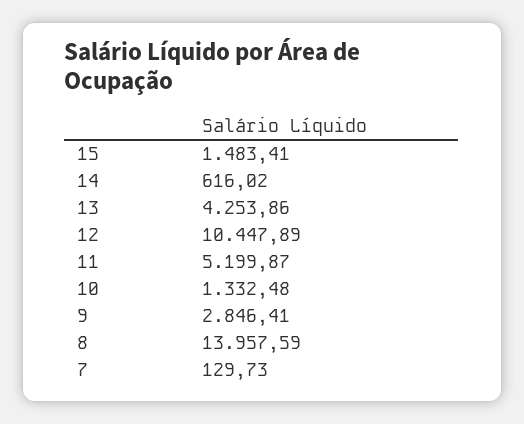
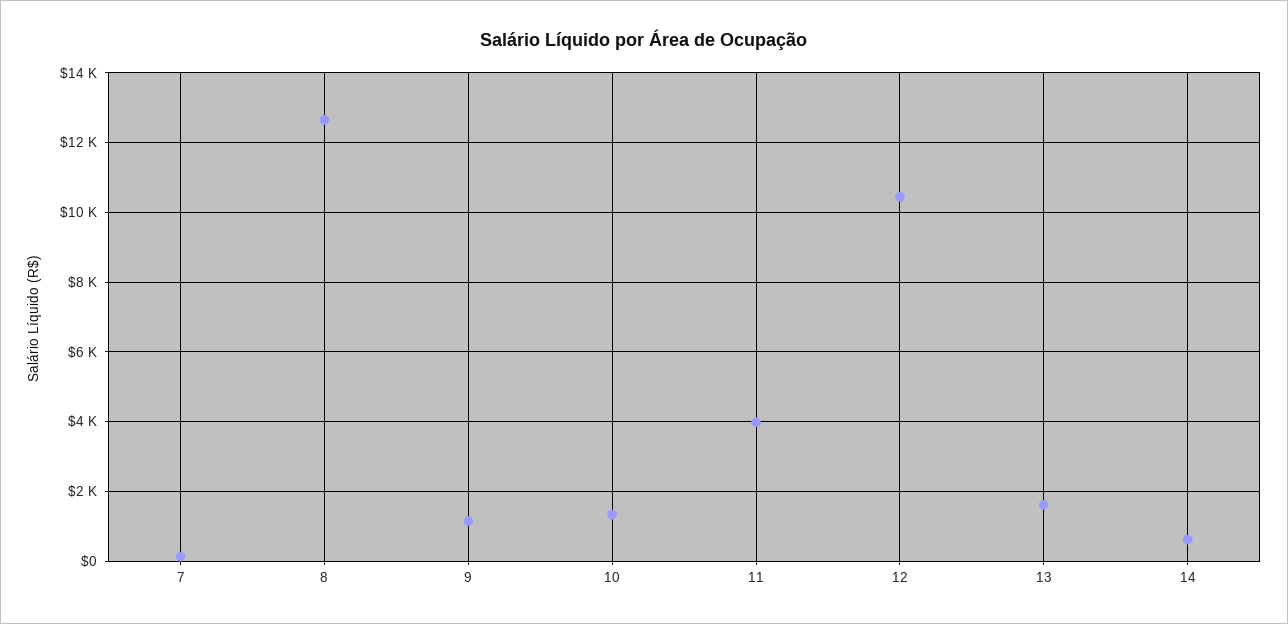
  {
-   "15": 1483.41,
    "14": 616.02,
-   "13": 4253.86,
+   "13": 1600,
    "12": 10447.89,
-   "11": 5199.87,
+   "11": 4000,
    "10": 1332.48,
-   "9": 2846.41,
+   "9": 1200,
-   "8": 13957.59,
+   "8": 12600,
    "7": 129.73
  }

